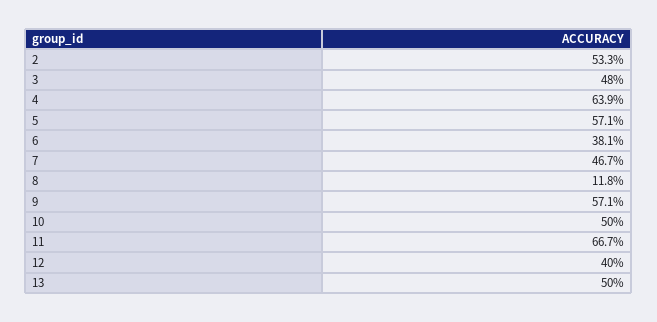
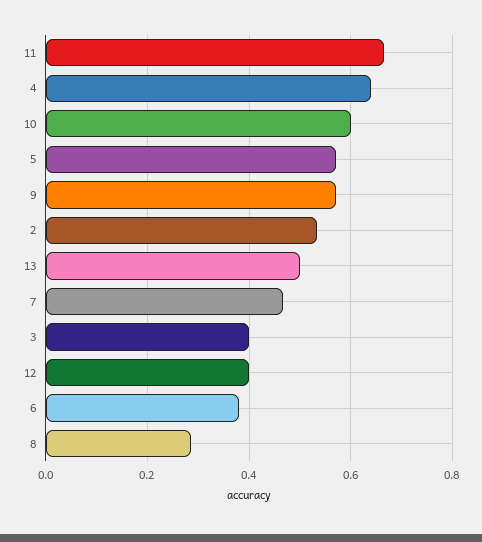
  {
    "2": 0.533,
-   "3": 0.48,
+   "3": 0.4,
    "4": 0.639,
    "5": 0.571,
    "6": 0.381,
    "7": 0.467,
-   "8": 0.118,
+   "8": 0.28,
    "9": 0.571,
-   "10": 0.5,
+   "10": 0.6,
    "11": 0.667,
    "12": 0.4,
    "13": 0.5
  }

